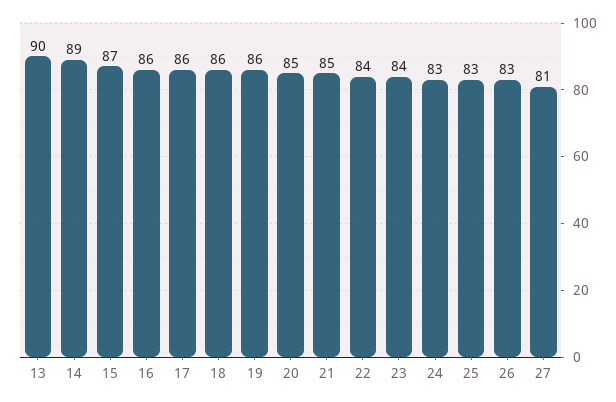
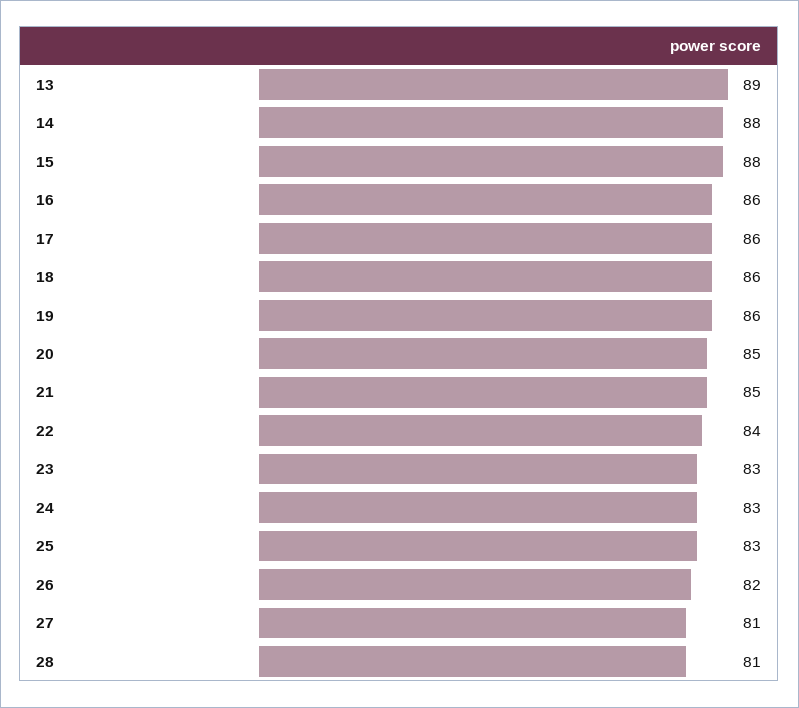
  {
-   "13": 90,
+   "13": 89,
-   "14": 89,
+   "14": 88,
-   "15": 87,
+   "15": 88,
    "16": 86,
    "17": 86,
    "18": 86,
    "19": 86,
    "20": 85,
    "21": 85,
    "22": 84,
-   "23": 84,
+   "23": 83,
    "24": 83,
    "25": 83,
-   "26": 83,
+   "26": 82,
-   "27": 81
+   "27": 81,
+   "28": 81
  }

